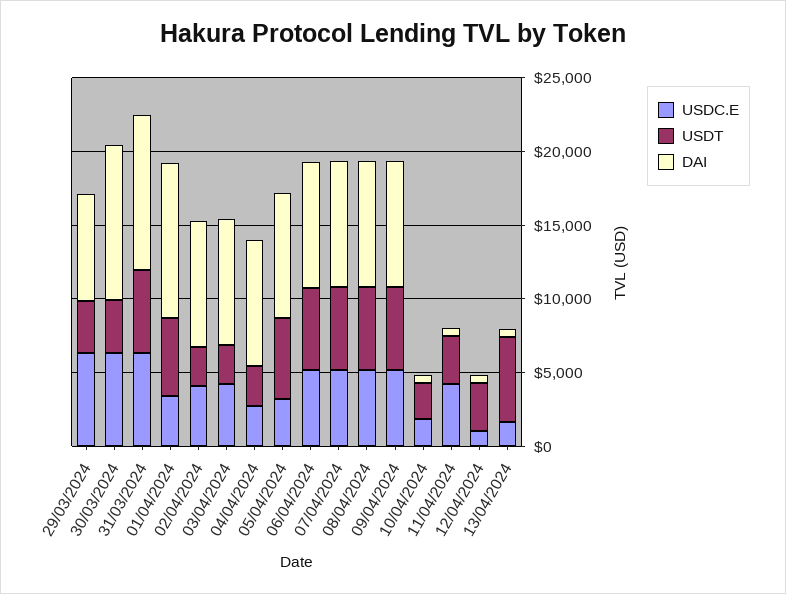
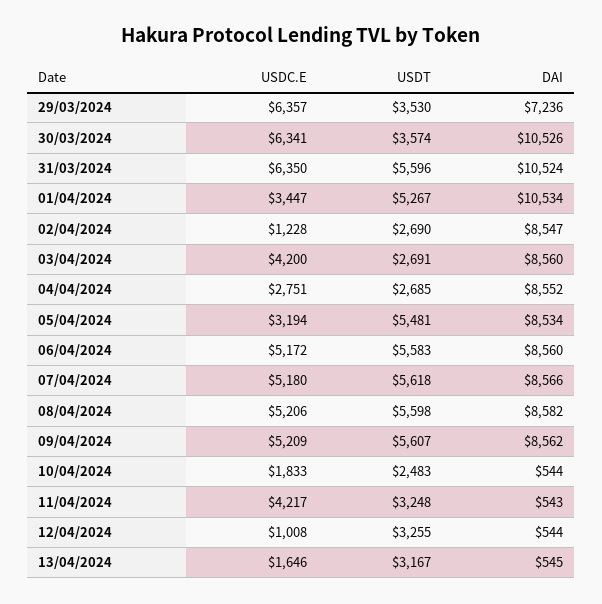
  {
    "USDC.E": {
      "29/03/2024": 6357,
      "30/03/2024": 6341,
      "31/03/2024": 6350,
      "01/04/2024": 3447,
-     "02/04/2024": 4000,
+     "02/04/2024": 1228,
      "03/04/2024": 4200,
      "04/04/2024": 2751,
      "05/04/2024": 3194,
      "06/04/2024": 5172,
      "07/04/2024": 5180,
      "08/04/2024": 5206,
      "09/04/2024": 5209,
      "10/04/2024": 1833,
      "11/04/2024": 4217,
      "12/04/2024": 1008,
      "13/04/2024": 1646
    },
    "USDT": {
      "29/03/2024": 3530,
      "30/03/2024": 3574,
      "31/03/2024": 5596,
      "01/04/2024": 5267,
      "02/04/2024": 2690,
      "03/04/2024": 2691,
      "04/04/2024": 2685,
      "05/04/2024": 5481,
      "06/04/2024": 5583,
      "07/04/2024": 5618,
      "08/04/2024": 5598,
      "09/04/2024": 5607,
      "10/04/2024": 2483,
      "11/04/2024": 3248,
      "12/04/2024": 3255,
-     "13/04/2024": 6000
+     "13/04/2024": 3167
    },
    "DAI": {
      "29/03/2024": 7236,
      "30/03/2024": 10526,
      "31/03/2024": 10524,
      "01/04/2024": 10534,
      "02/04/2024": 8547,
      "03/04/2024": 8560,
      "04/04/2024": 8552,
      "05/04/2024": 8534,
      "06/04/2024": 8560,
      "07/04/2024": 8566,
      "08/04/2024": 8582,
      "09/04/2024": 8562,
      "10/04/2024": 544,
      "11/04/2024": 543,
      "12/04/2024": 544,
      "13/04/2024": 545
    }
  }

